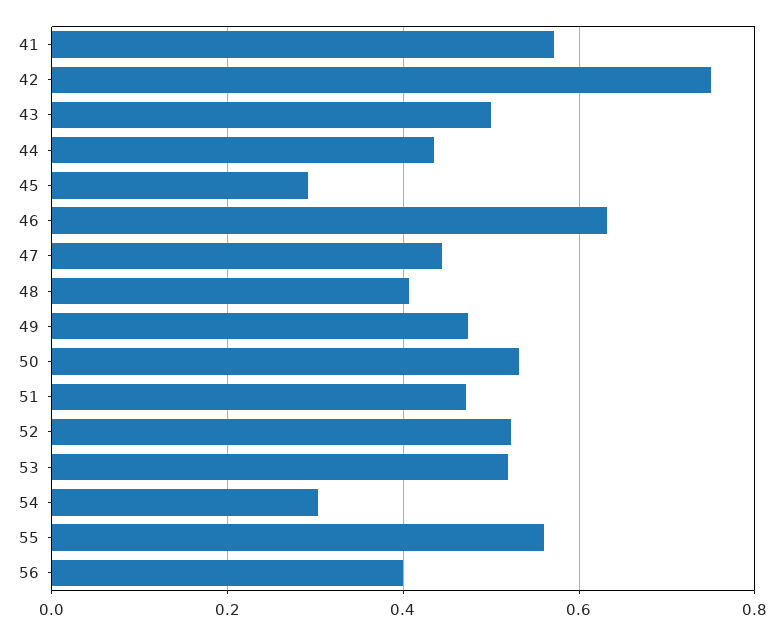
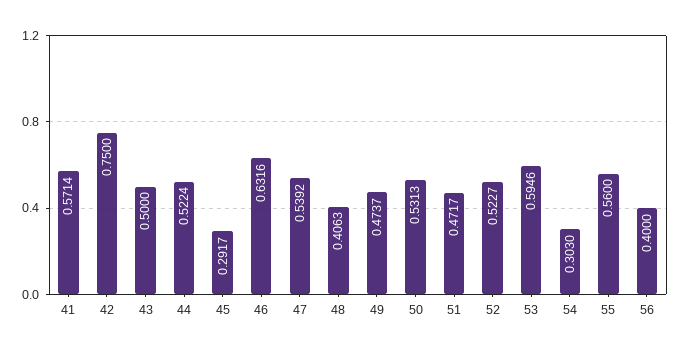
  {
    "41": 0.5714,
    "42": 0.75,
    "43": 0.5,
-   "44": 0.44,
+   "44": 0.5224,
    "45": 0.2917,
    "46": 0.6316,
-   "47": 0.44,
+   "47": 0.5392,
    "48": 0.4063,
    "49": 0.4737,
    "50": 0.5313,
    "51": 0.4717,
    "52": 0.5227,
-   "53": 0.52,
+   "53": 0.5946,
    "54": 0.303,
    "55": 0.56,
    "56": 0.4
  }

